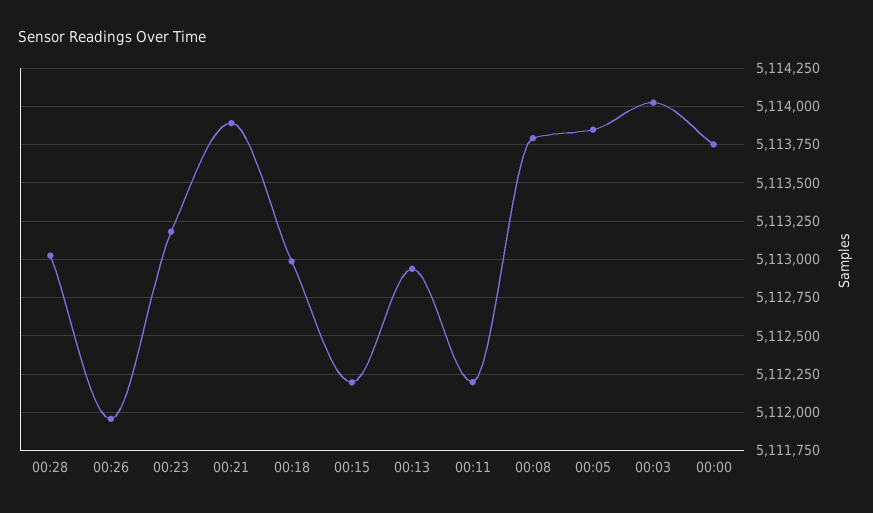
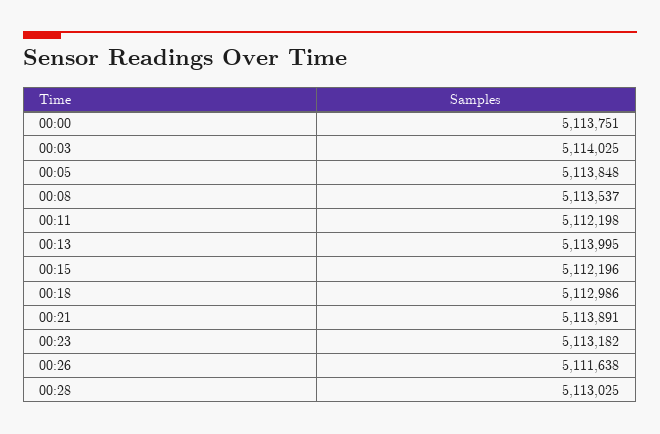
  {
    "00:28": 5113025,
-   "00:26": 5111950,
+   "00:26": 5111638,
    "00:23": 5113182,
    "00:21": 5113891,
    "00:18": 5112986,
    "00:15": 5112196,
-   "00:13": 5112950,
+   "00:13": 5113995,
    "00:11": 5112198,
-   "00:08": 5113800,
+   "00:08": 5113537,
    "00:05": 5113848,
    "00:03": 5114025,
    "00:00": 5113751
  }

